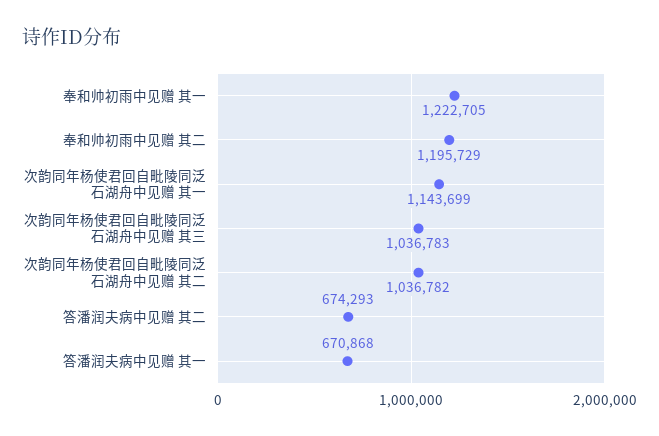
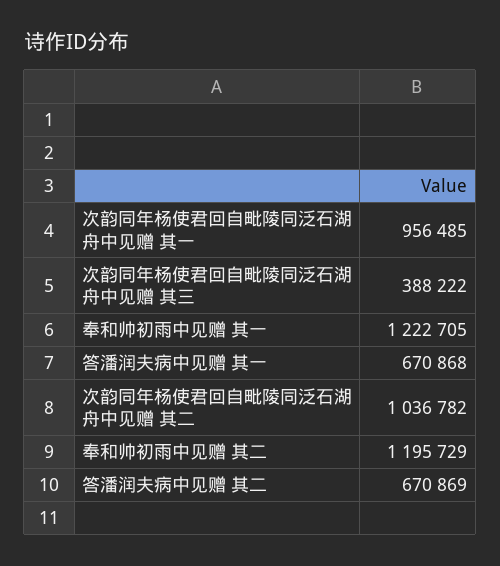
  {
    "奉和帅初雨中见赠 其一": 1222705,
    "奉和帅初雨中见赠 其二": 1195729,
-   "次韵同年杨使君回自毗陵同泛石湖舟中见赠 其一": 1143699,
+   "次韵同年杨使君回自毗陵同泛石湖舟中见赠 其一": 956485,
-   "次韵同年杨使君回自毗陵同泛石湖舟中见赠 其三": 1036783,
+   "次韵同年杨使君回自毗陵同泛石湖舟中见赠 其三": 388222,
    "次韵同年杨使君回自毗陵同泛石湖舟中见赠 其二": 1036782,
-   "答潘润夫病中见赠 其二": 674293,
+   "答潘润夫病中见赠 其二": 670869,
    "答潘润夫病中见赠 其一": 670868
  }

